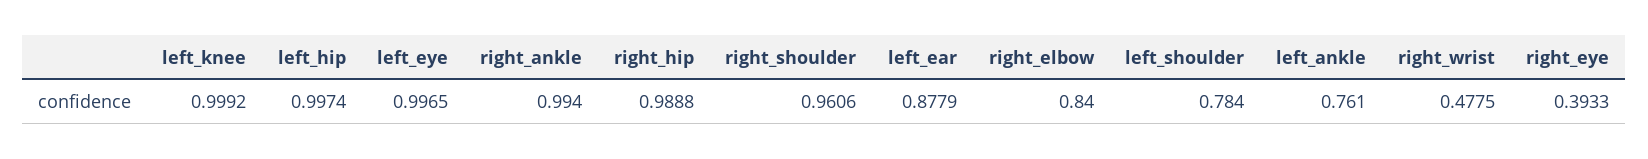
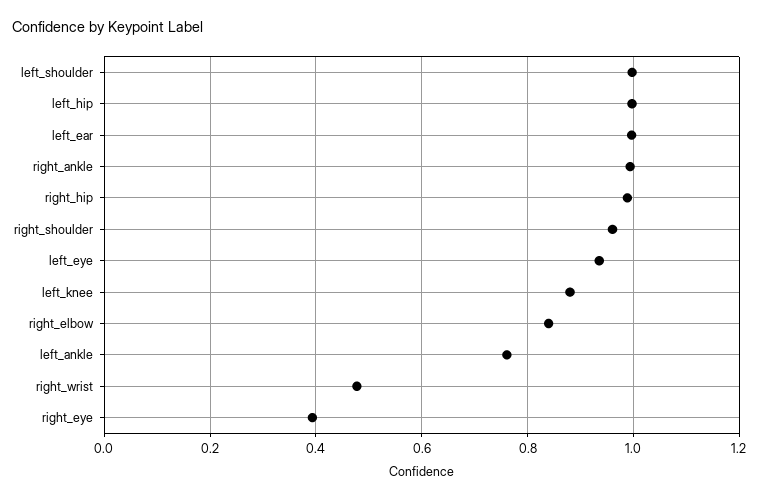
  {
-   "left_knee": 0.9992,
+   "left_knee": 0.88,
    "left_hip": 0.9974,
-   "left_eye": 0.9965,
+   "left_eye": 0.94,
    "right_ankle": 0.994,
    "right_hip": 0.9888,
    "right_shoulder": 0.9606,
-   "left_ear": 0.8779,
+   "left_ear": 1,
    "right_elbow": 0.84,
-   "left_shoulder": 0.784,
+   "left_shoulder": 1,
    "left_ankle": 0.761,
    "right_wrist": 0.4775,
    "right_eye": 0.3933
  }

